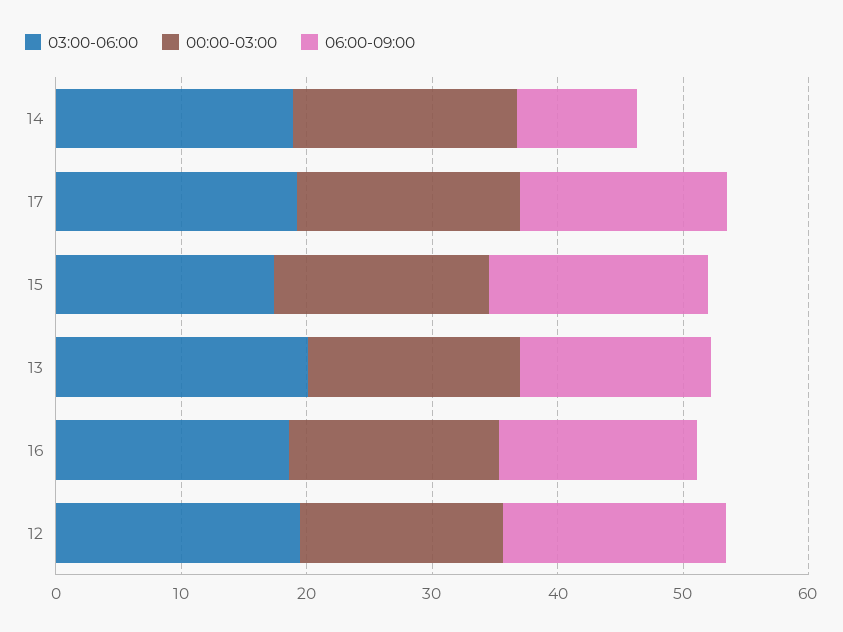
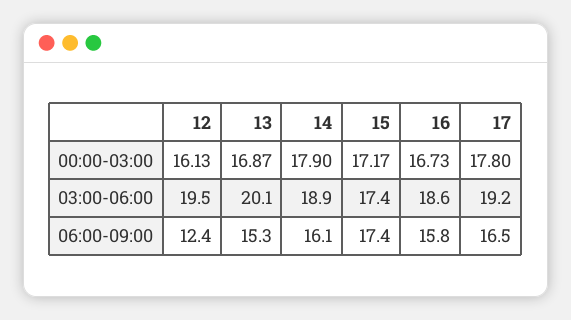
  {
    "03:00-06:00": {
      "14": 18.9,
      "17": 19.2,
      "15": 17.4,
      "13": 20.1,
      "16": 18.6,
      "12": 19.5
    },
    "00:00-03:00": {
      "14": 17.9,
      "17": 17.8,
      "15": 17.17,
      "13": 16.87,
      "16": 16.73,
      "12": 16.13
    },
    "06:00-09:00": {
-     "14": 10,
+     "14": 16.1,
      "17": 16.5,
      "15": 17.4,
      "13": 15.3,
      "16": 15.8,
-     "12": 18
+     "12": 12.4
    }
  }

